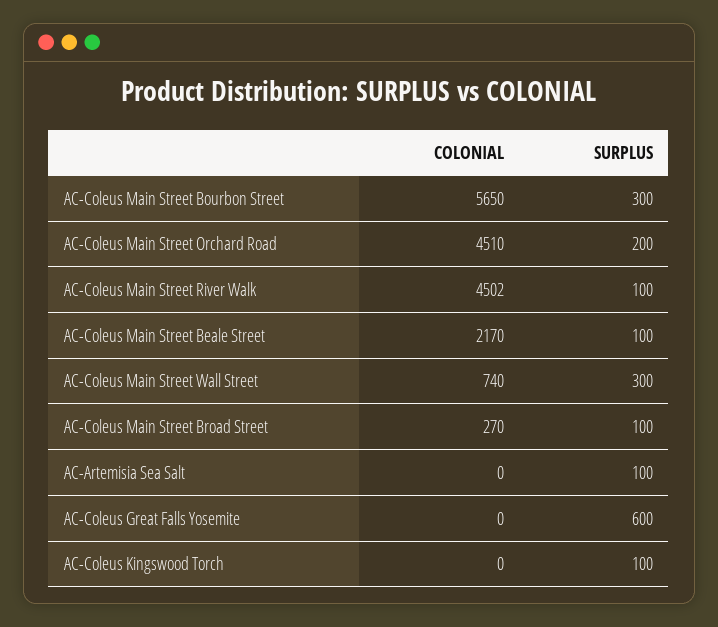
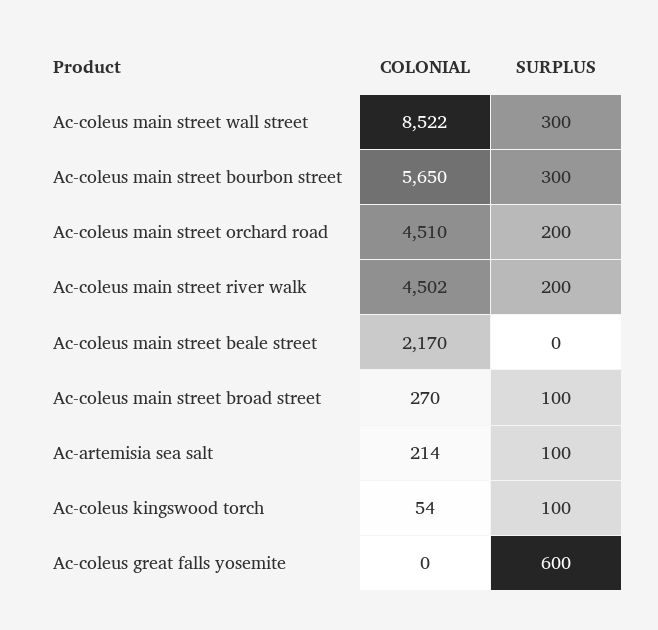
  {
    "COLONIAL": {
      "AC-Coleus Main Street Bourbon Street": 5650,
      "AC-Coleus Main Street Orchard Road": 4510,
      "AC-Coleus Main Street River Walk": 4502,
      "AC-Coleus Main Street Beale Street": 2170,
-     "AC-Coleus Main Street Wall Street": 740,
+     "AC-Coleus Main Street Wall Street": 8522,
      "AC-Coleus Main Street Broad Street": 270,
-     "AC-Artemisia Sea Salt": 0,
+     "AC-Artemisia Sea Salt": 214,
      "AC-Coleus Great Falls Yosemite": 0,
-     "AC-Coleus Kingswood Torch": 0
+     "AC-Coleus Kingswood Torch": 54
    },
    "SURPLUS": {
      "AC-Coleus Main Street Bourbon Street": 300,
      "AC-Coleus Main Street Orchard Road": 200,
-     "AC-Coleus Main Street River Walk": 100,
+     "AC-Coleus Main Street River Walk": 200,
-     "AC-Coleus Main Street Beale Street": 100,
+     "AC-Coleus Main Street Beale Street": 0,
      "AC-Coleus Main Street Wall Street": 300,
      "AC-Coleus Main Street Broad Street": 100,
      "AC-Artemisia Sea Salt": 100,
      "AC-Coleus Great Falls Yosemite": 600,
      "AC-Coleus Kingswood Torch": 100
    }
  }

